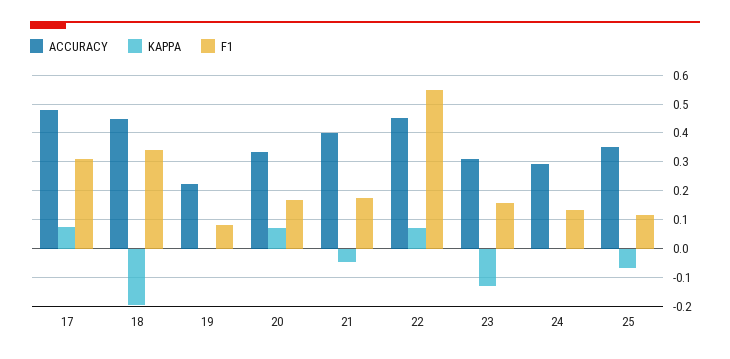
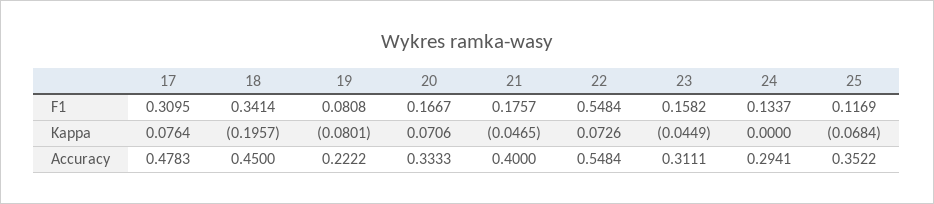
  {
    "ACCURACY": {
      "17": 0.4783,
      "18": 0.45,
      "19": 0.2222,
      "20": 0.3333,
      "21": 0.4,
-     "22": 0.45,
+     "22": 0.5484,
      "23": 0.3111,
      "24": 0.2941,
      "25": 0.3522
    },
    "KAPPA": {
      "17": 0.0764,
      "18": -0.1957,
-     "19": 0,
+     "19": -0.0801,
      "20": 0.0706,
      "21": -0.0465,
      "22": 0.0726,
-     "23": -0.125,
+     "23": -0.0449,
      "24": 0,
      "25": -0.0684
    },
    "F1": {
      "17": 0.3095,
      "18": 0.3414,
      "19": 0.0808,
      "20": 0.1667,
      "21": 0.1757,
      "22": 0.5484,
      "23": 0.1582,
      "24": 0.1337,
      "25": 0.1169
    }
  }

